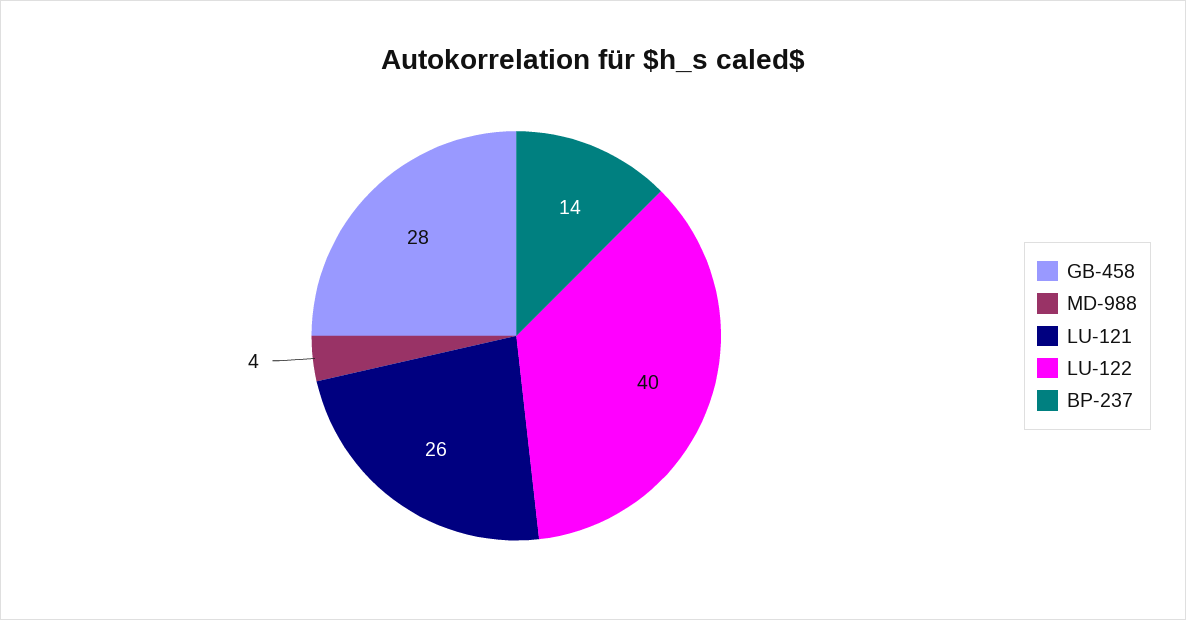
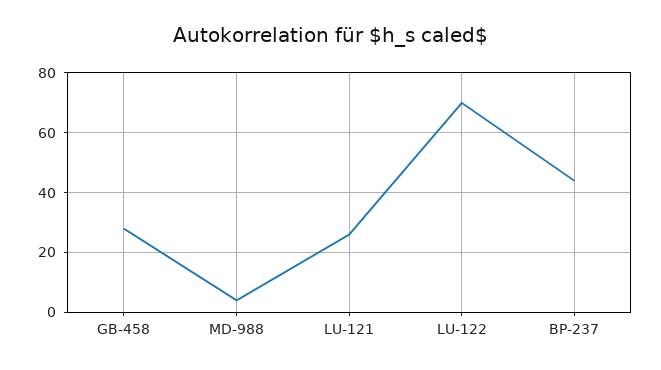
  {
    "GB-458": 28,
    "MD-988": 4,
    "LU-121": 26,
-   "LU-122": 40,
+   "LU-122": 70,
-   "BP-237": 14
+   "BP-237": 45
  }

